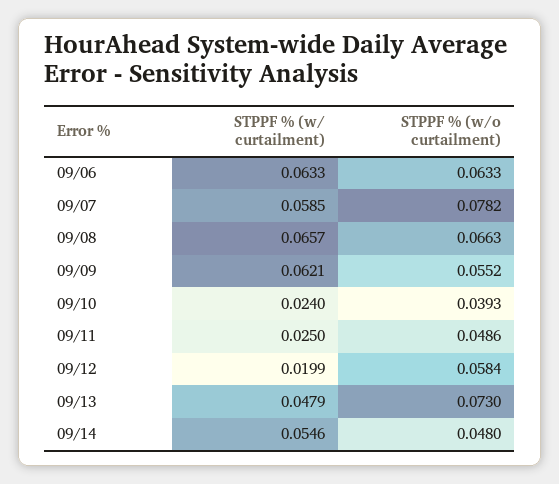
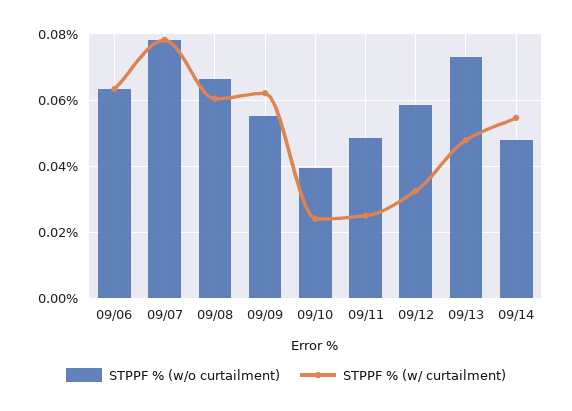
  {
    "STPPF % (w/ curtailment)": {
      "09/06": 0.0633,
-     "09/07": 0.0585,
+     "09/07": 0.078,
-     "09/08": 0.0657,
+     "09/08": 0.06,
      "09/09": 0.0621,
      "09/10": 0.024,
      "09/11": 0.025,
-     "09/12": 0.0199,
+     "09/12": 0.032,
      "09/13": 0.0479,
      "09/14": 0.0546
    },
    "STPPF % (w/o curtailment)": {
      "09/06": 0.0633,
      "09/07": 0.0782,
      "09/08": 0.0663,
      "09/09": 0.0552,
      "09/10": 0.0393,
      "09/11": 0.0486,
      "09/12": 0.0584,
      "09/13": 0.073,
      "09/14": 0.048
    }
  }

